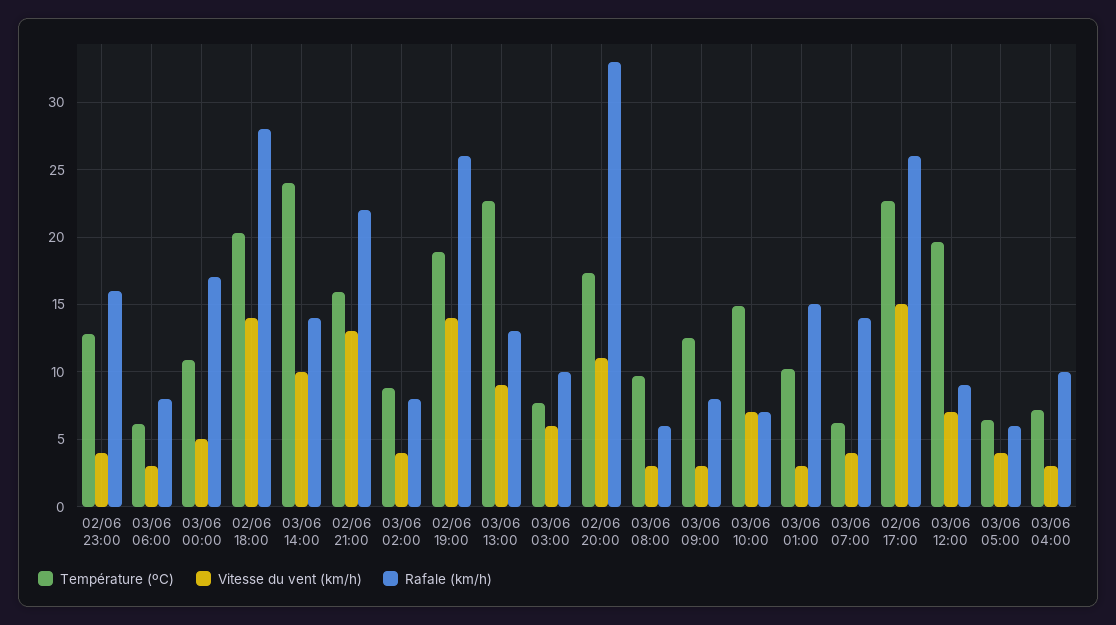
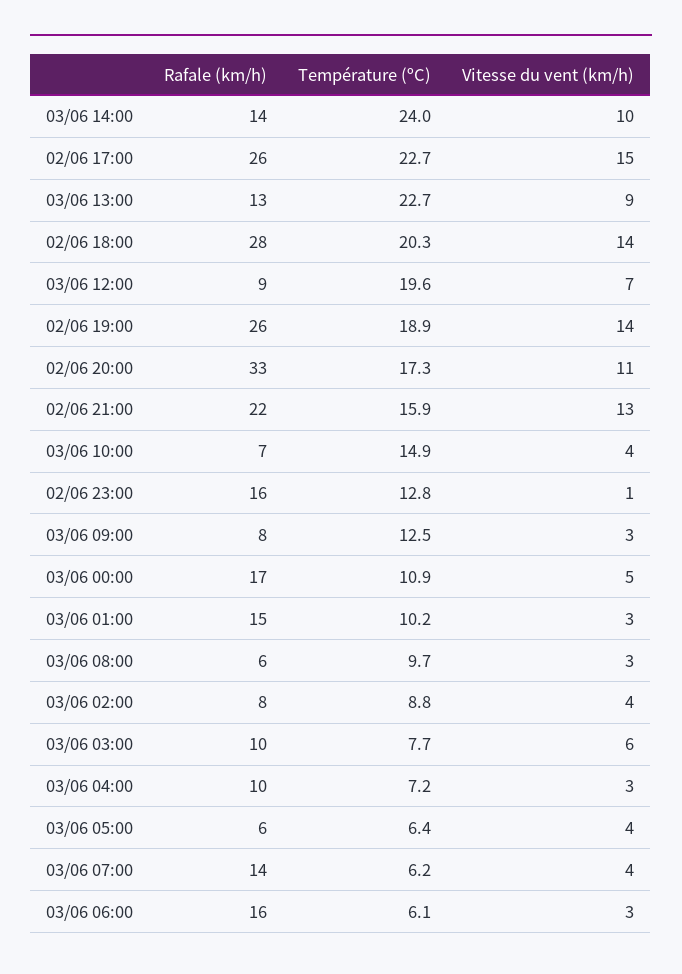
  {
    "Température (ºC)": {
      "02/06 23:00": 12.8,
      "03/06 06:00": 6.1,
      "03/06 00:00": 10.9,
      "02/06 18:00": 20.3,
      "03/06 14:00": 24,
      "02/06 21:00": 15.9,
      "03/06 02:00": 8.8,
      "02/06 19:00": 18.9,
      "03/06 13:00": 22.7,
      "03/06 03:00": 7.7,
      "02/06 20:00": 17.3,
      "03/06 08:00": 9.7,
      "03/06 09:00": 12.5,
      "03/06 10:00": 14.9,
      "03/06 01:00": 10.2,
      "03/06 07:00": 6.2,
      "02/06 17:00": 22.7,
      "03/06 12:00": 19.6,
      "03/06 05:00": 6.4,
      "03/06 04:00": 7.2
    },
    "Vitesse du vent (km/h)": {
-     "02/06 23:00": 4,
+     "02/06 23:00": 1,
      "03/06 06:00": 3,
      "03/06 00:00": 5,
      "02/06 18:00": 14,
      "03/06 14:00": 10,
      "02/06 21:00": 13,
      "03/06 02:00": 4,
      "02/06 19:00": 14,
      "03/06 13:00": 9,
      "03/06 03:00": 6,
      "02/06 20:00": 11,
      "03/06 08:00": 3,
      "03/06 09:00": 3,
-     "03/06 10:00": 7,
+     "03/06 10:00": 4,
      "03/06 01:00": 3,
      "03/06 07:00": 4,
      "02/06 17:00": 15,
      "03/06 12:00": 7,
      "03/06 05:00": 4,
      "03/06 04:00": 3
    },
    "Rafale (km/h)": {
      "02/06 23:00": 16,
-     "03/06 06:00": 8,
+     "03/06 06:00": 16,
      "03/06 00:00": 17,
      "02/06 18:00": 28,
      "03/06 14:00": 14,
      "02/06 21:00": 22,
      "03/06 02:00": 8,
      "02/06 19:00": 26,
      "03/06 13:00": 13,
      "03/06 03:00": 10,
      "02/06 20:00": 33,
      "03/06 08:00": 6,
      "03/06 09:00": 8,
      "03/06 10:00": 7,
      "03/06 01:00": 15,
      "03/06 07:00": 14,
      "02/06 17:00": 26,
      "03/06 12:00": 9,
      "03/06 05:00": 6,
      "03/06 04:00": 10
    }
  }

